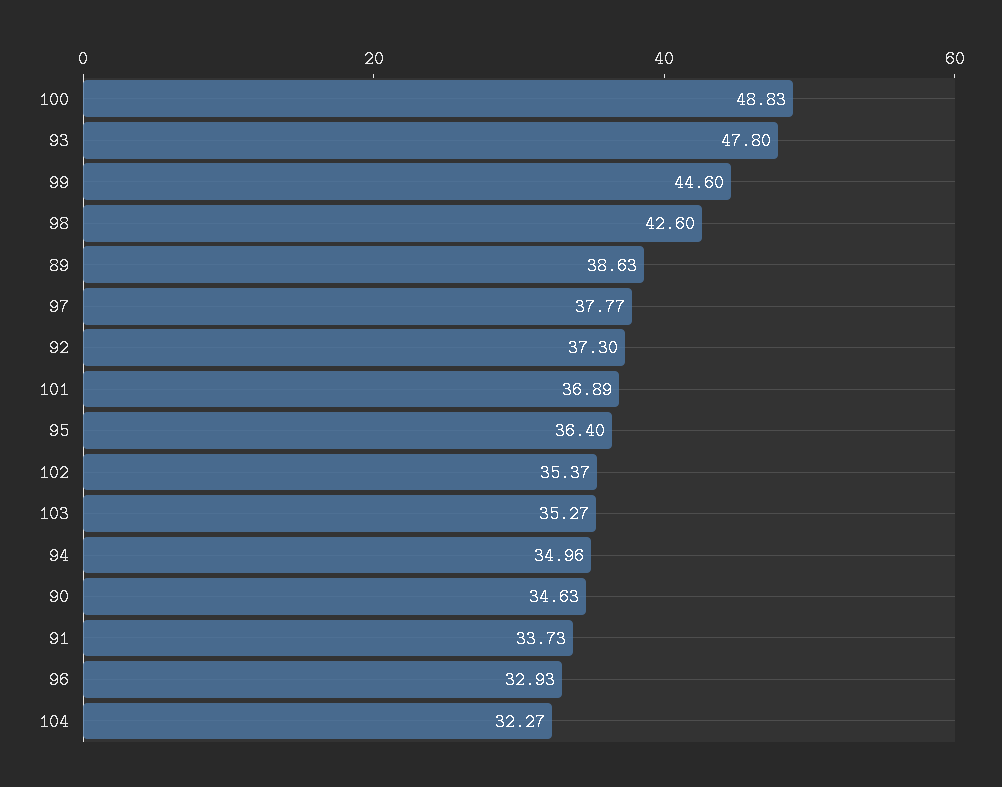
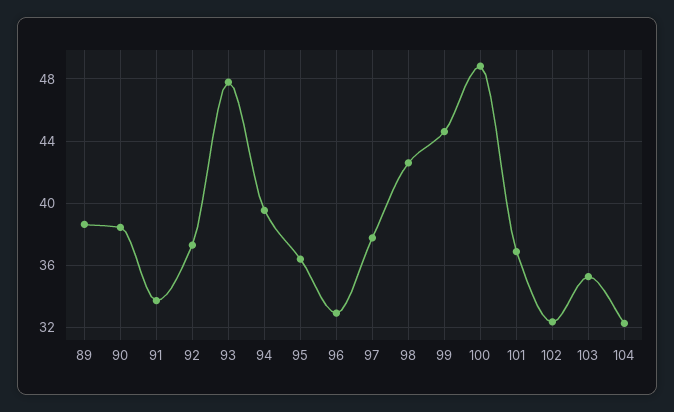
  {
    "100": 48.83,
    "93": 47.8,
    "99": 44.6,
    "98": 42.6,
    "89": 38.63,
    "97": 37.77,
    "92": 37.3,
    "101": 36.89,
    "95": 36.4,
-   "102": 35.37,
+   "102": 32.5,
    "103": 35.27,
-   "94": 34.96,
+   "94": 39.5,
-   "90": 34.63,
+   "90": 38.5,
    "91": 33.73,
    "96": 32.93,
    "104": 32.27
  }

